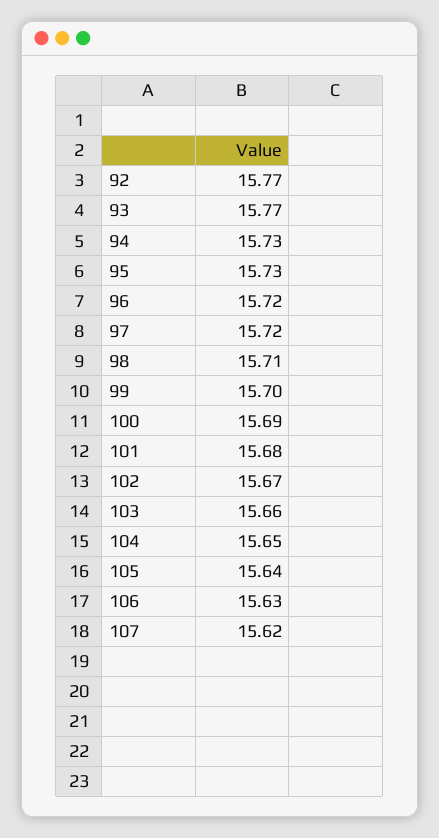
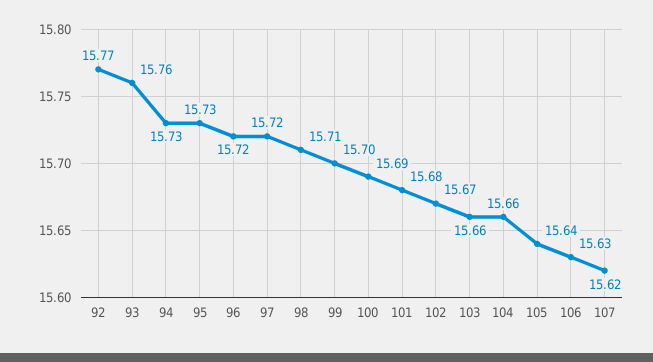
  {
    "92": 15.77,
-   "93": 15.77,
+   "93": 15.76,
    "94": 15.73,
    "95": 15.73,
    "96": 15.72,
    "97": 15.72,
    "98": 15.71,
    "99": 15.7,
    "100": 15.69,
    "101": 15.68,
    "102": 15.67,
    "103": 15.66,
-   "104": 15.65,
+   "104": 15.66,
    "105": 15.64,
    "106": 15.63,
    "107": 15.62
  }

